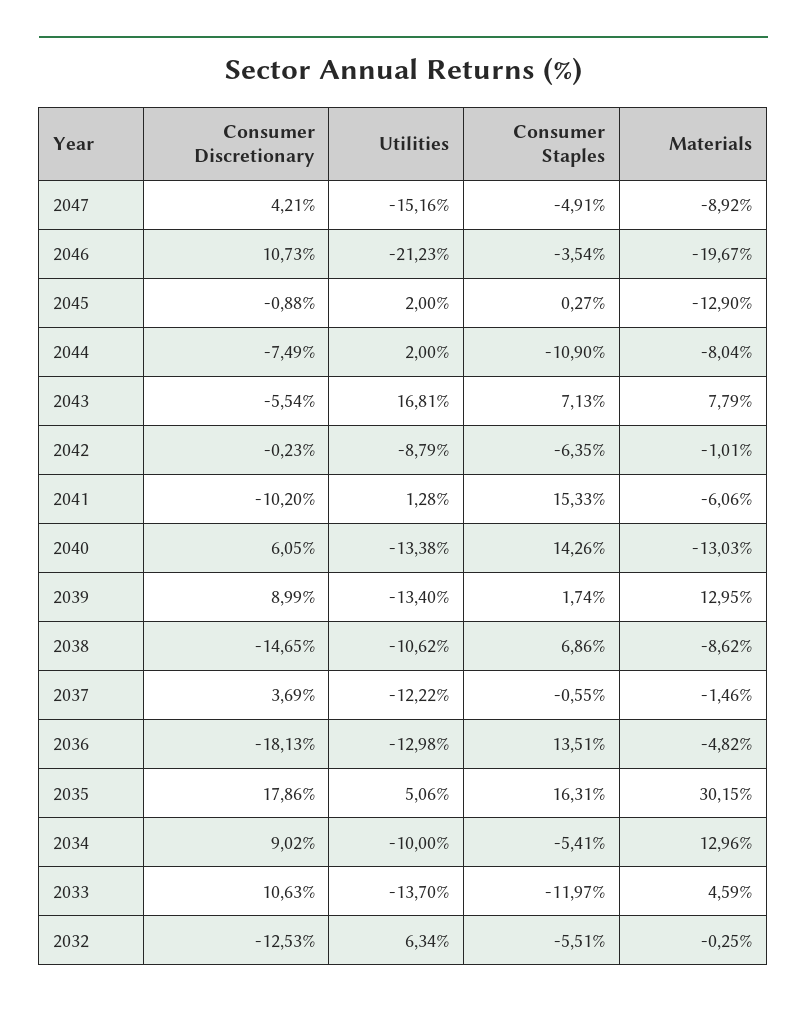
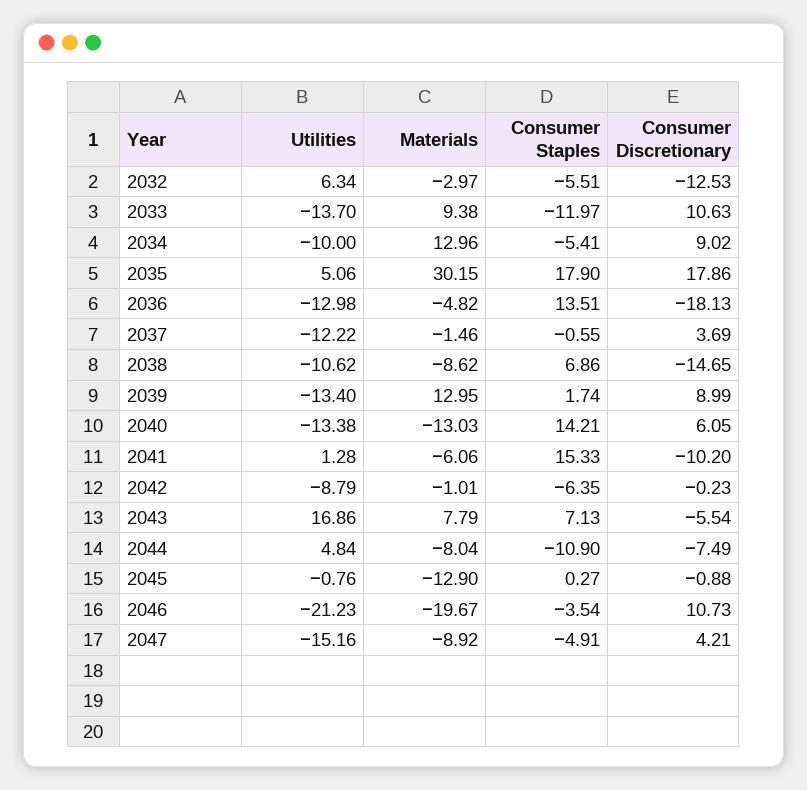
  {
    "Consumer Discretionary": {
      "2047": 4.21,
      "2046": 10.73,
      "2045": -0.88,
      "2044": -7.49,
      "2043": -5.54,
      "2042": -0.23,
      "2041": -10.2,
      "2040": 6.05,
      "2039": 8.99,
      "2038": -14.65,
      "2037": 3.69,
      "2036": -18.13,
      "2035": 17.86,
      "2034": 9.02,
      "2033": 10.63,
      "2032": -12.53
    },
    "Utilities": {
      "2047": -15.16,
      "2046": -21.23,
-     "2045": 2,
+     "2045": -0.76,
-     "2044": 2,
+     "2044": 4.84,
-     "2043": 16.81,
+     "2043": 16.86,
      "2042": -8.79,
      "2041": 1.28,
      "2040": -13.38,
      "2039": -13.4,
      "2038": -10.62,
      "2037": -12.22,
      "2036": -12.98,
      "2035": 5.06,
      "2034": -10,
      "2033": -13.7,
      "2032": 6.34
    },
    "Consumer Staples": {
      "2047": -4.91,
      "2046": -3.54,
      "2045": 0.27,
      "2044": -10.9,
      "2043": 7.13,
      "2042": -6.35,
      "2041": 15.33,
-     "2040": 14.26,
+     "2040": 14.21,
      "2039": 1.74,
      "2038": 6.86,
      "2037": -0.55,
      "2036": 13.51,
-     "2035": 16.31,
+     "2035": 17.9,
      "2034": -5.41,
      "2033": -11.97,
      "2032": -5.51
    },
    "Materials": {
      "2047": -8.92,
      "2046": -19.67,
      "2045": -12.9,
      "2044": -8.04,
      "2043": 7.79,
      "2042": -1.01,
      "2041": -6.06,
      "2040": -13.03,
      "2039": 12.95,
      "2038": -8.62,
      "2037": -1.46,
      "2036": -4.82,
      "2035": 30.15,
      "2034": 12.96,
-     "2033": 4.59,
+     "2033": 9.38,
-     "2032": -0.25
+     "2032": -2.97
    }
  }

